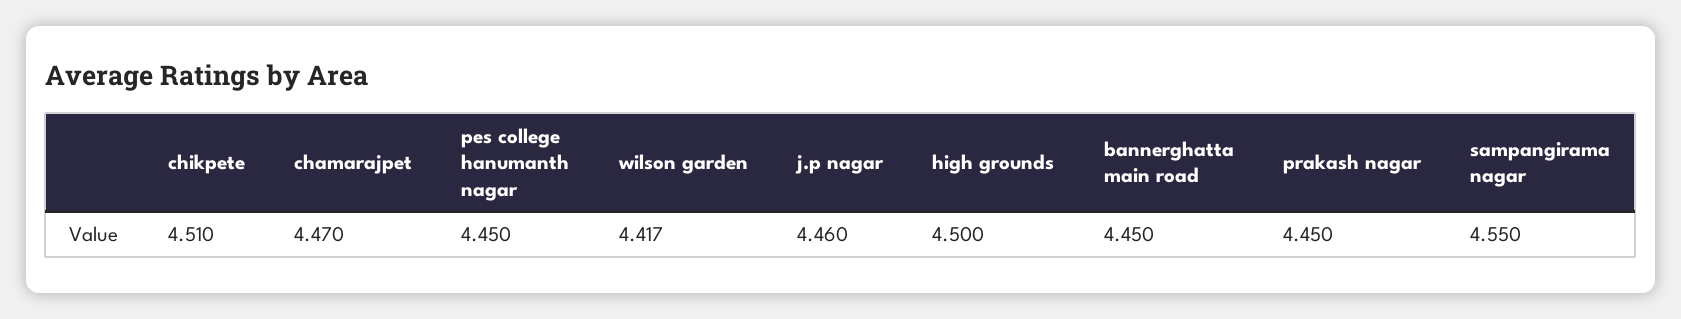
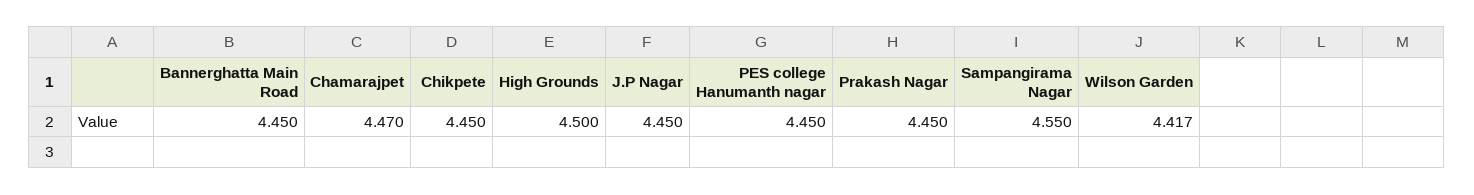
  {
-   "chikpete": 4.51,
+   "chikpete": 4.45,
    "chamarajpet": 4.47,
    "pes college hanumanth nagar": 4.45,
    "wilson garden": 4.417,
-   "j.p nagar": 4.46,
+   "j.p nagar": 4.45,
    "high grounds": 4.5,
    "bannerghatta main road": 4.45,
    "prakash nagar": 4.45,
    "sampangirama nagar": 4.55
  }

